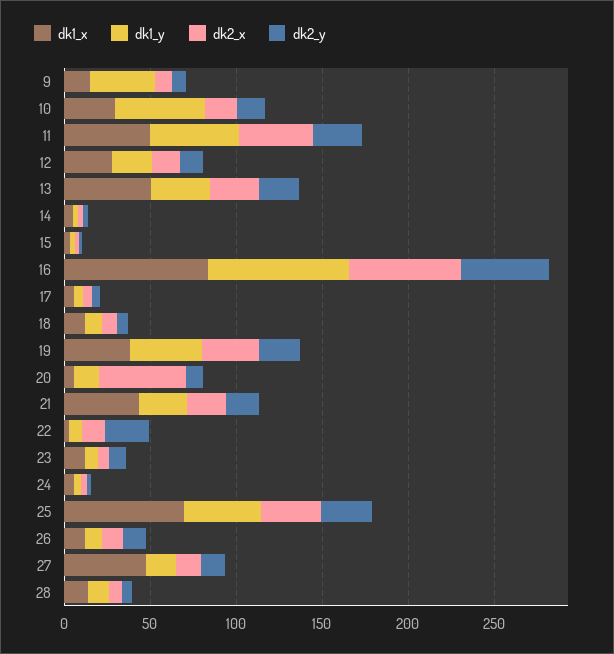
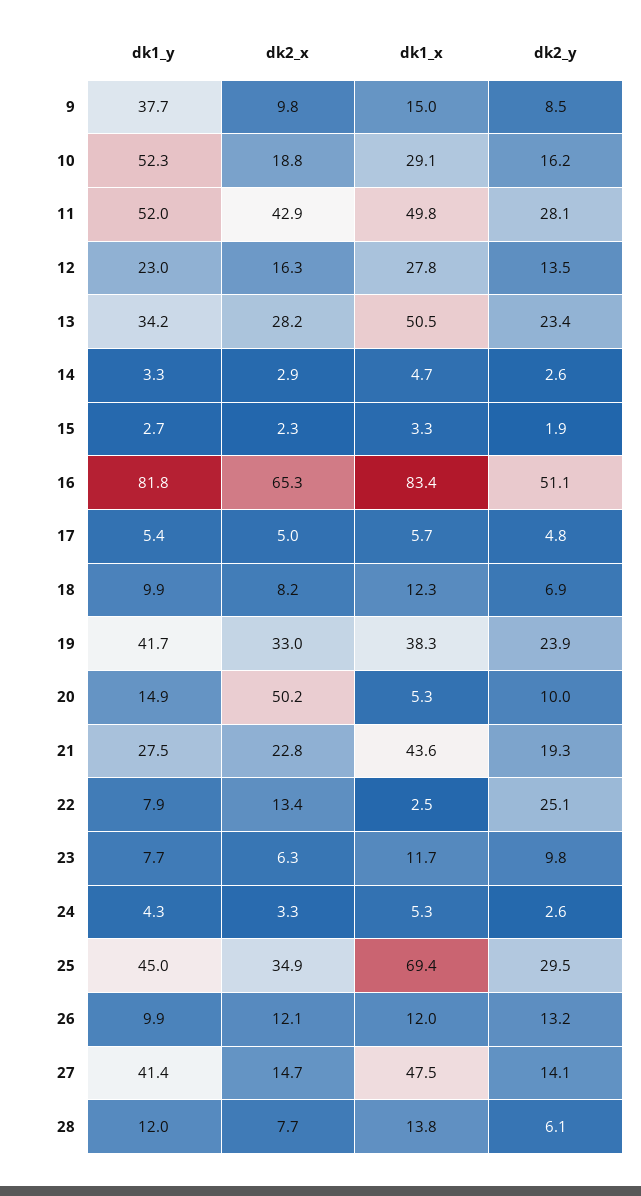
  {
    "dk1_x": {
      "9": 15,
      "10": 29.1,
      "11": 49.8,
      "12": 27.8,
      "13": 50.5,
      "14": 4.7,
      "15": 3.3,
      "16": 83.4,
      "17": 5.7,
      "18": 12.3,
      "19": 38.3,
      "20": 5.3,
      "21": 43.6,
      "22": 2.5,
      "23": 11.7,
      "24": 5.3,
      "25": 69.4,
      "26": 12,
      "27": 47.5,
      "28": 13.8
    },
    "dk1_y": {
      "9": 37.7,
      "10": 52.3,
      "11": 52,
      "12": 23,
      "13": 34.2,
      "14": 3.3,
      "15": 2.7,
      "16": 81.8,
      "17": 5.4,
      "18": 9.9,
      "19": 41.7,
      "20": 14.9,
      "21": 27.5,
      "22": 7.9,
      "23": 7.7,
      "24": 4.3,
      "25": 45,
      "26": 9.9,
-     "27": 20,
+     "27": 41.4,
      "28": 12
    },
    "dk2_x": {
      "9": 9.8,
      "10": 18.8,
      "11": 42.9,
      "12": 16.3,
      "13": 28.2,
      "14": 2.9,
      "15": 2.3,
      "16": 65.3,
      "17": 5,
      "18": 8.2,
      "19": 33,
      "20": 50.2,
      "21": 22.8,
      "22": 13.4,
      "23": 6.3,
      "24": 3.3,
      "25": 34.9,
      "26": 12.1,
      "27": 14.7,
      "28": 7.7
    },
    "dk2_y": {
      "9": 8.5,
      "10": 16.2,
      "11": 28.1,
      "12": 13.5,
      "13": 23.4,
      "14": 2.6,
      "15": 1.9,
      "16": 51.1,
      "17": 4.8,
      "18": 6.9,
      "19": 23.9,
      "20": 10,
      "21": 19.3,
      "22": 25.1,
      "23": 9.8,
      "24": 2.6,
      "25": 29.5,
      "26": 13.2,
      "27": 14.1,
      "28": 6.1
    }
  }

